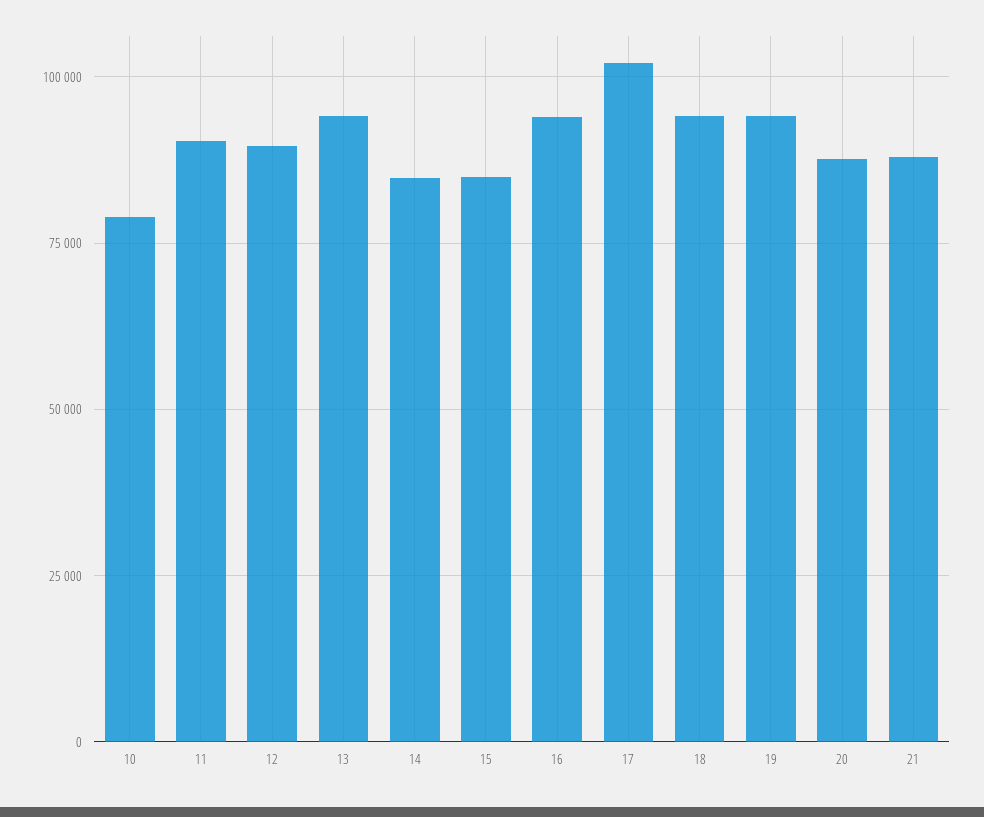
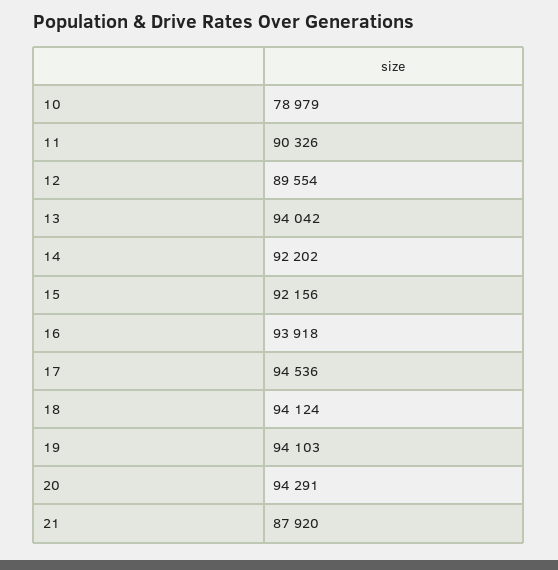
  {
    "10": 78979,
    "11": 90326,
    "12": 89554,
    "13": 94042,
-   "14": 85000,
+   "14": 92202,
-   "15": 85000,
+   "15": 92156,
    "16": 93918,
-   "17": 102500,
+   "17": 94536,
    "18": 94124,
    "19": 94103,
-   "20": 87500,
+   "20": 94291,
    "21": 87920
  }

